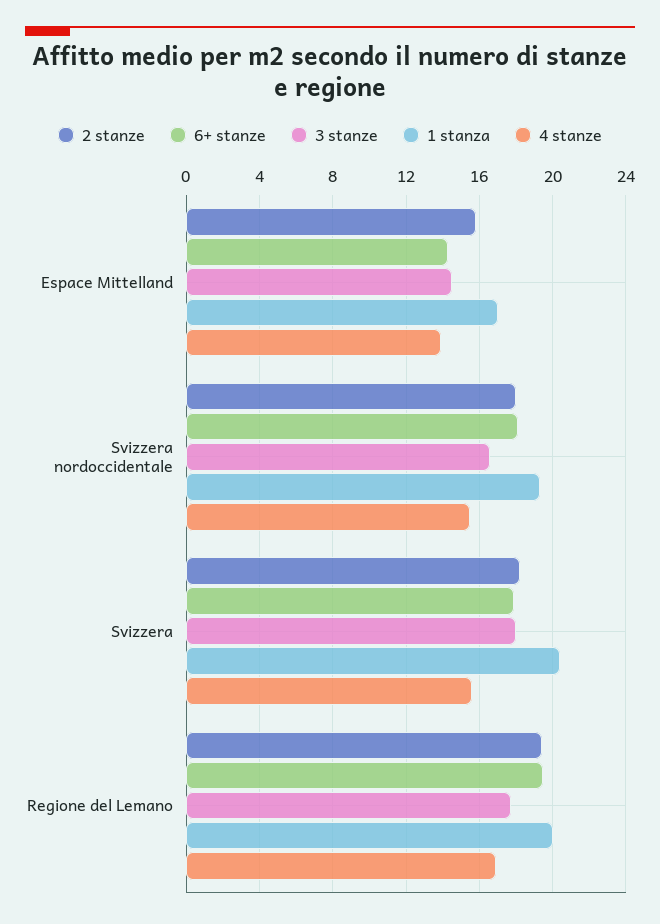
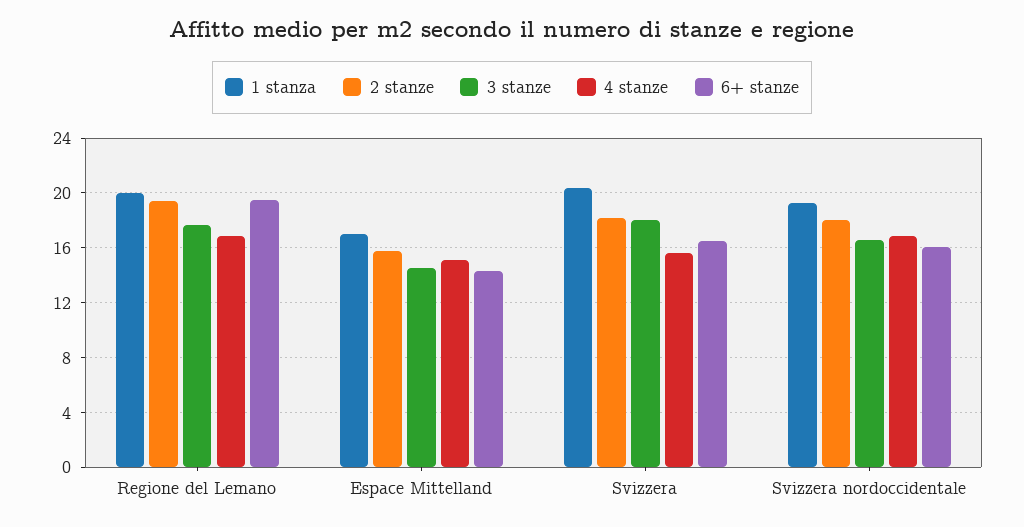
  {
    "2 stanze": {
      "Espace Mittelland": 16,
      "Svizzera nordoccidentale": 18,
      "Svizzera": 18,
      "Regione del Lemano": 19.5
    },
    "6+ stanze": {
      "Espace Mittelland": 14.5,
-     "Svizzera nordoccidentale": 18,
+     "Svizzera nordoccidentale": 16,
-     "Svizzera": 18,
+     "Svizzera": 16.5,
      "Regione del Lemano": 19.5
    },
    "3 stanze": {
      "Espace Mittelland": 14.5,
      "Svizzera nordoccidentale": 16.5,
      "Svizzera": 18,
      "Regione del Lemano": 17.5
    },
    "1 stanza": {
      "Espace Mittelland": 17,
      "Svizzera nordoccidentale": 19.5,
      "Svizzera": 20.5,
      "Regione del Lemano": 20
    },
    "4 stanze": {
-     "Espace Mittelland": 14,
+     "Espace Mittelland": 15,
-     "Svizzera nordoccidentale": 15.5,
+     "Svizzera nordoccidentale": 17,
      "Svizzera": 15.5,
      "Regione del Lemano": 17
    }
  }

